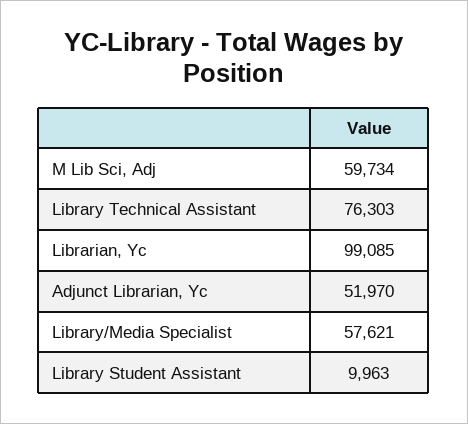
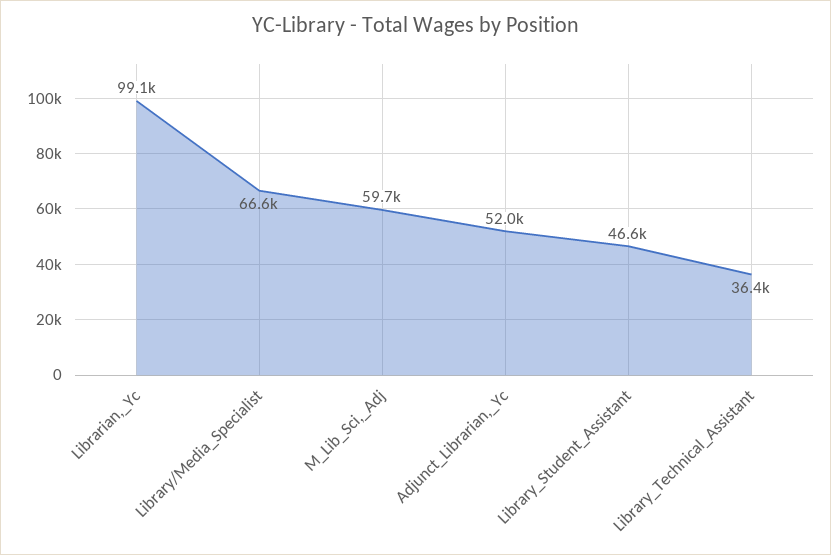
  {
    "M Lib Sci, Adj": 59734,
-   "Library Technical Assistant": 76303,
+   "Library Technical Assistant": 36400,
    "Librarian, Yc": 99085,
    "Adjunct Librarian, Yc": 51970,
-   "Library/Media Specialist": 57621,
+   "Library/Media Specialist": 66600,
-   "Library Student Assistant": 9963
+   "Library Student Assistant": 46600
  }

